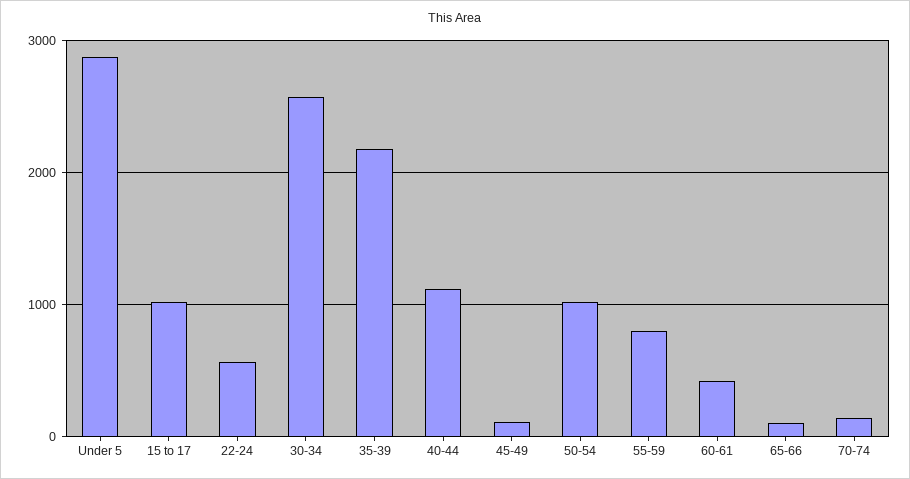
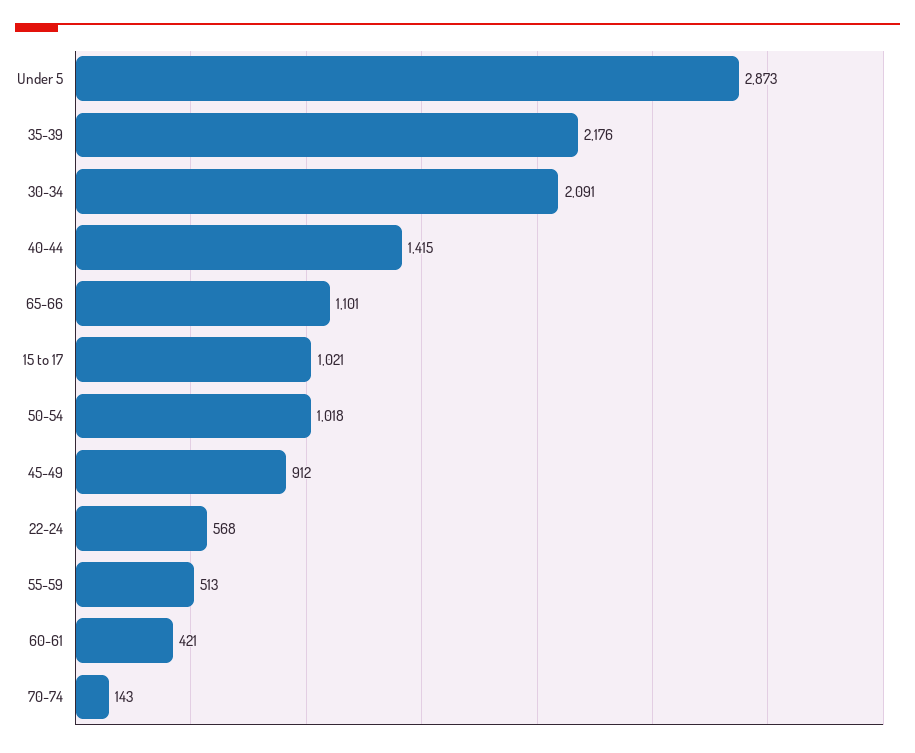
  {
    "Under 5": 2873,
    "15 to 17": 1021,
    "22-24": 568,
-   "30-34": 2600,
+   "30-34": 2091,
    "35-39": 2176,
-   "40-44": 1100,
+   "40-44": 1415,
-   "45-49": 100,
+   "45-49": 912,
    "50-54": 1018,
-   "55-59": 800,
+   "55-59": 513,
    "60-61": 421,
-   "65-66": 100,
+   "65-66": 1101,
    "70-74": 143
  }

